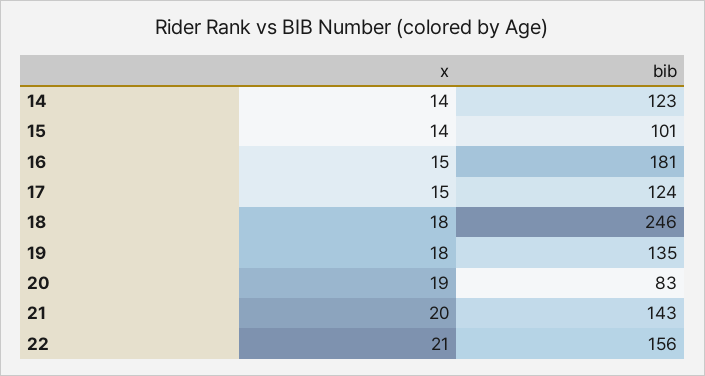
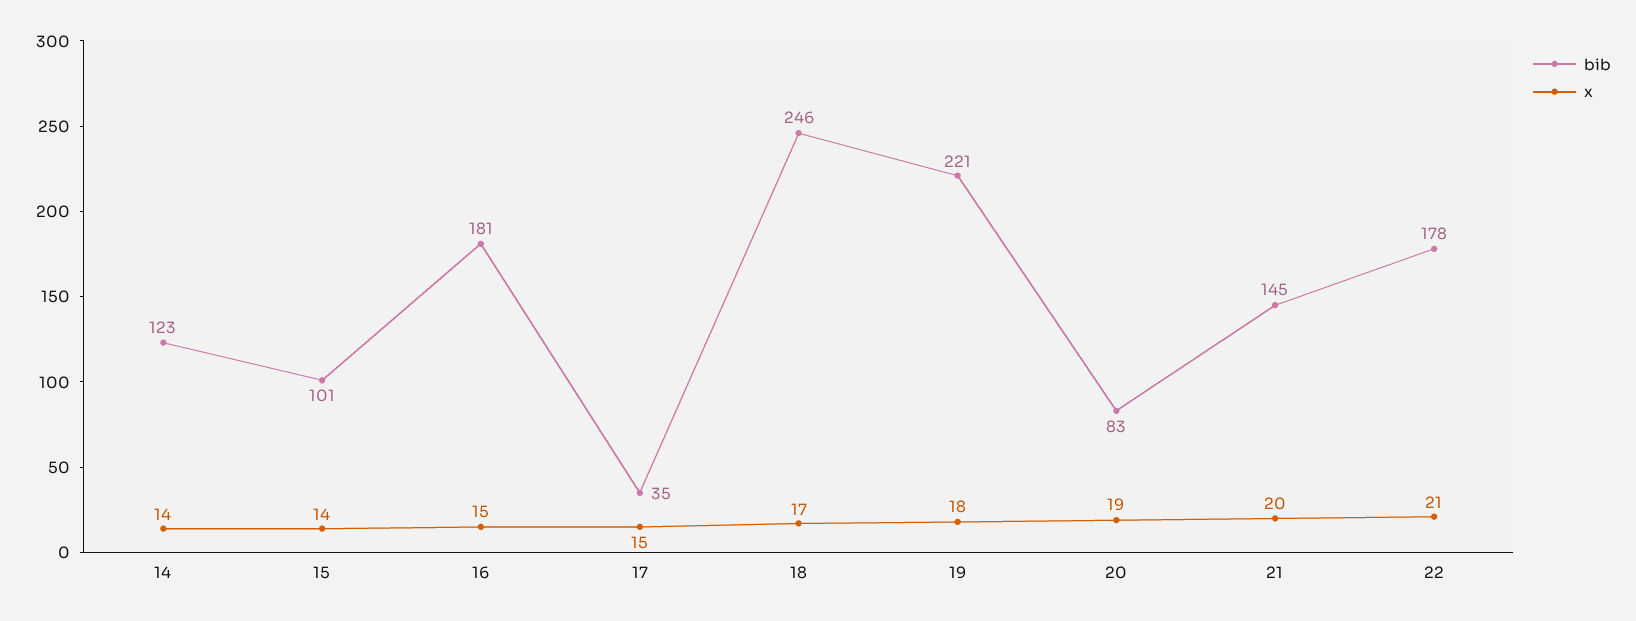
  {
    "x": {
      "14": 14,
      "15": 14,
      "16": 15,
      "17": 15,
-     "18": 18,
+     "18": 17,
      "19": 18,
      "20": 19,
      "21": 20,
      "22": 21
    },
    "bib": {
      "14": 123,
      "15": 101,
      "16": 181,
-     "17": 124,
+     "17": 35,
      "18": 246,
-     "19": 135,
+     "19": 221,
      "20": 83,
-     "21": 143,
+     "21": 145,
-     "22": 156
+     "22": 178
    }
  }

